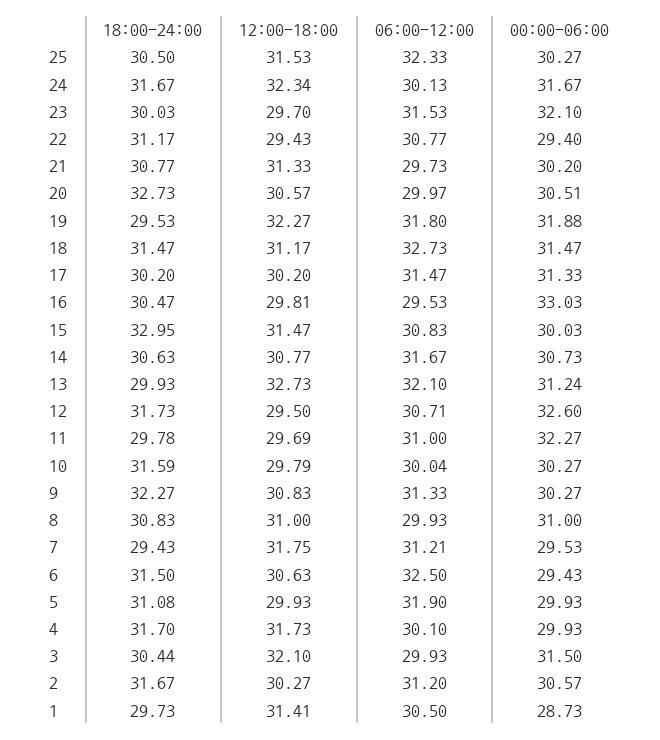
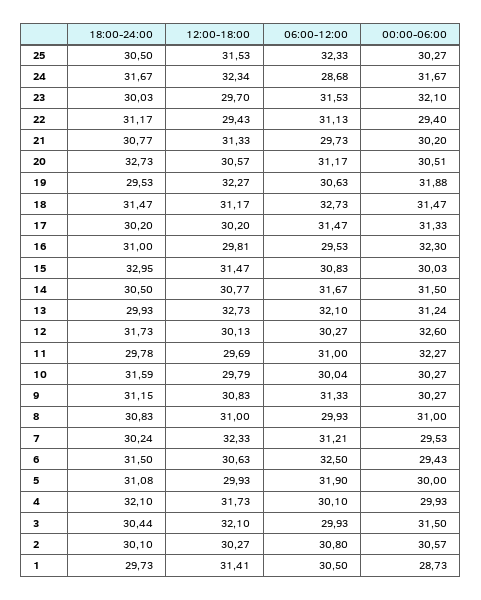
  {
    "18:00-24:00": {
      "25": 30.5,
      "24": 31.67,
      "23": 30.03,
      "22": 31.17,
      "21": 30.77,
      "20": 32.73,
      "19": 29.53,
      "18": 31.47,
      "17": 30.2,
-     "16": 30.47,
+     "16": 31,
      "15": 32.95,
-     "14": 30.63,
+     "14": 30.5,
      "13": 29.93,
      "12": 31.73,
      "11": 29.78,
      "10": 31.59,
-     "9": 32.27,
+     "9": 31.15,
      "8": 30.83,
-     "7": 29.43,
+     "7": 30.24,
      "6": 31.5,
      "5": 31.08,
-     "4": 31.7,
+     "4": 32.1,
      "3": 30.44,
-     "2": 31.67,
+     "2": 30.1,
      "1": 29.73
    },
    "12:00-18:00": {
      "25": 31.53,
      "24": 32.34,
      "23": 29.7,
      "22": 29.43,
      "21": 31.33,
      "20": 30.57,
      "19": 32.27,
      "18": 31.17,
      "17": 30.2,
      "16": 29.81,
      "15": 31.47,
      "14": 30.77,
      "13": 32.73,
-     "12": 29.5,
+     "12": 30.13,
      "11": 29.69,
      "10": 29.79,
      "9": 30.83,
      "8": 31,
-     "7": 31.75,
+     "7": 32.33,
      "6": 30.63,
      "5": 29.93,
      "4": 31.73,
      "3": 32.1,
      "2": 30.27,
      "1": 31.41
    },
    "06:00-12:00": {
      "25": 32.33,
-     "24": 30.13,
+     "24": 28.68,
      "23": 31.53,
-     "22": 30.77,
+     "22": 31.13,
      "21": 29.73,
-     "20": 29.97,
+     "20": 31.17,
-     "19": 31.8,
+     "19": 30.63,
      "18": 32.73,
      "17": 31.47,
      "16": 29.53,
      "15": 30.83,
      "14": 31.67,
      "13": 32.1,
-     "12": 30.71,
+     "12": 30.27,
      "11": 31,
      "10": 30.04,
      "9": 31.33,
      "8": 29.93,
      "7": 31.21,
      "6": 32.5,
      "5": 31.9,
      "4": 30.1,
      "3": 29.93,
-     "2": 31.2,
+     "2": 30.8,
      "1": 30.5
    },
    "00:00-06:00": {
      "25": 30.27,
      "24": 31.67,
      "23": 32.1,
      "22": 29.4,
      "21": 30.2,
      "20": 30.51,
      "19": 31.88,
      "18": 31.47,
      "17": 31.33,
-     "16": 33.03,
+     "16": 32.3,
      "15": 30.03,
-     "14": 30.73,
+     "14": 31.5,
      "13": 31.24,
      "12": 32.6,
      "11": 32.27,
      "10": 30.27,
      "9": 30.27,
      "8": 31,
      "7": 29.53,
      "6": 29.43,
-     "5": 29.93,
+     "5": 30,
      "4": 29.93,
      "3": 31.5,
      "2": 30.57,
      "1": 28.73
    }
  }

